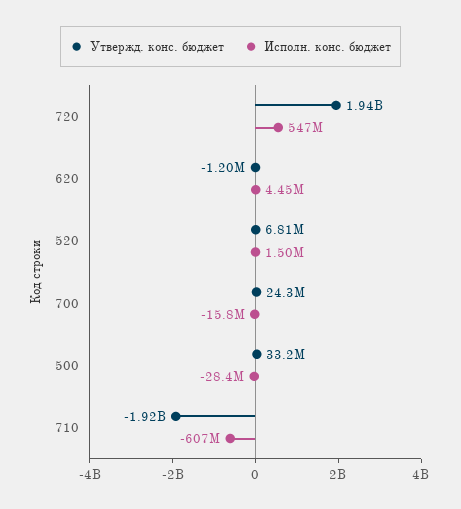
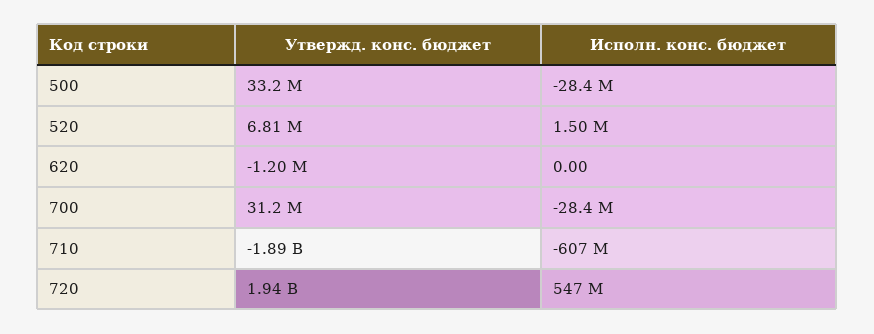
  {
    "Утвержд. конс. бюджет": {
      "720": 1940000000,
      "620": -1200000,
      "520": 6810000,
-     "700": 24300000,
+     "700": 31200000,
      "500": 33200000,
-     "710": -1920000000
+     "710": -1890000000
    },
    "Исполн. конс. бюджет": {
      "720": 547000000,
-     "620": 4450000,
+     "620": 0,
      "520": 1500000,
-     "700": -15800000,
+     "700": -28400000,
      "500": -28400000,
      "710": -607000000
    }
  }

